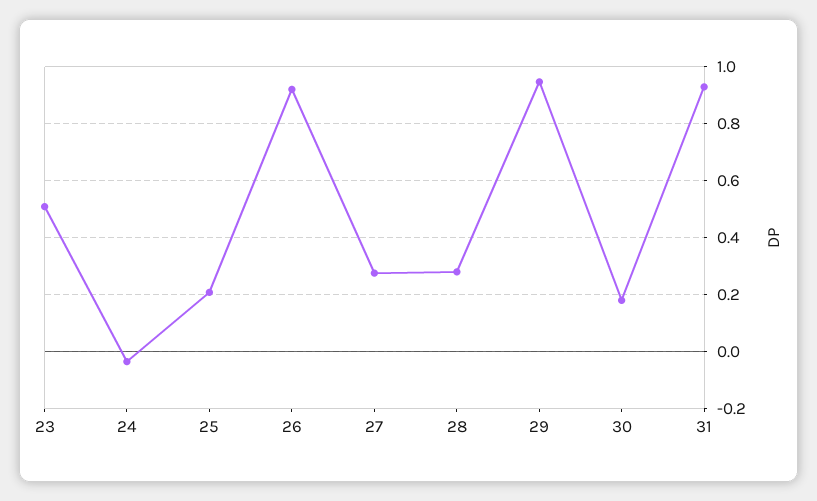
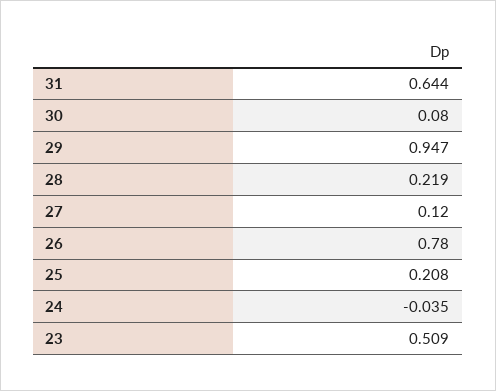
  {
    "23": 0.509,
    "24": -0.035,
    "25": 0.208,
-   "26": 0.925,
+   "26": 0.78,
-   "27": 0.275,
+   "27": 0.12,
-   "28": 0.275,
+   "28": 0.219,
    "29": 0.947,
-   "30": 0.175,
+   "30": 0.08,
-   "31": 0.925
+   "31": 0.644
  }

